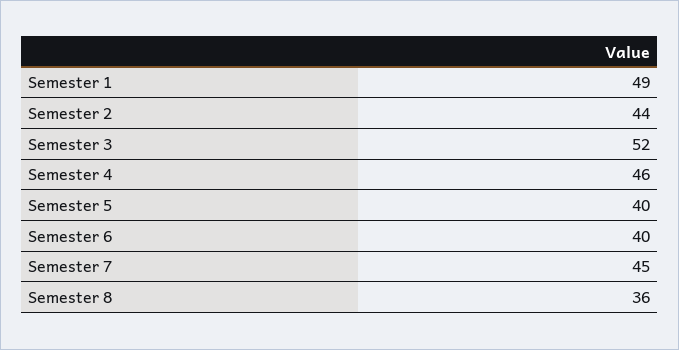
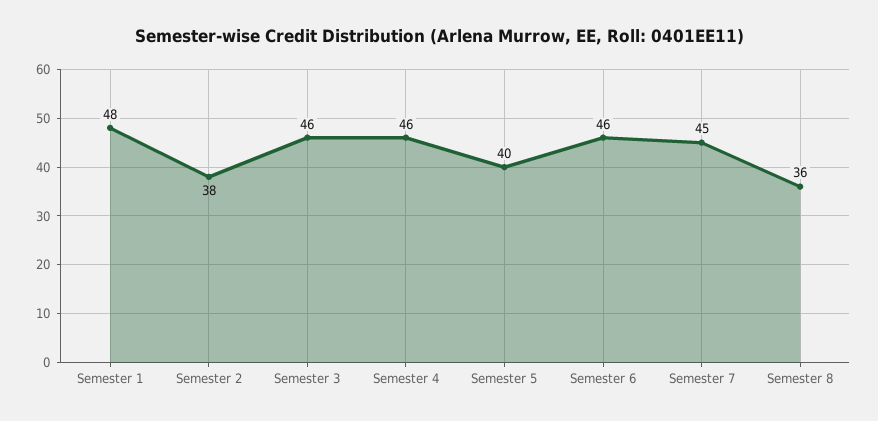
  {
-   "Semester 1": 49,
+   "Semester 1": 48,
-   "Semester 2": 44,
+   "Semester 2": 38,
-   "Semester 3": 52,
+   "Semester 3": 46,
    "Semester 4": 46,
    "Semester 5": 40,
-   "Semester 6": 40,
+   "Semester 6": 46,
    "Semester 7": 45,
    "Semester 8": 36
  }

